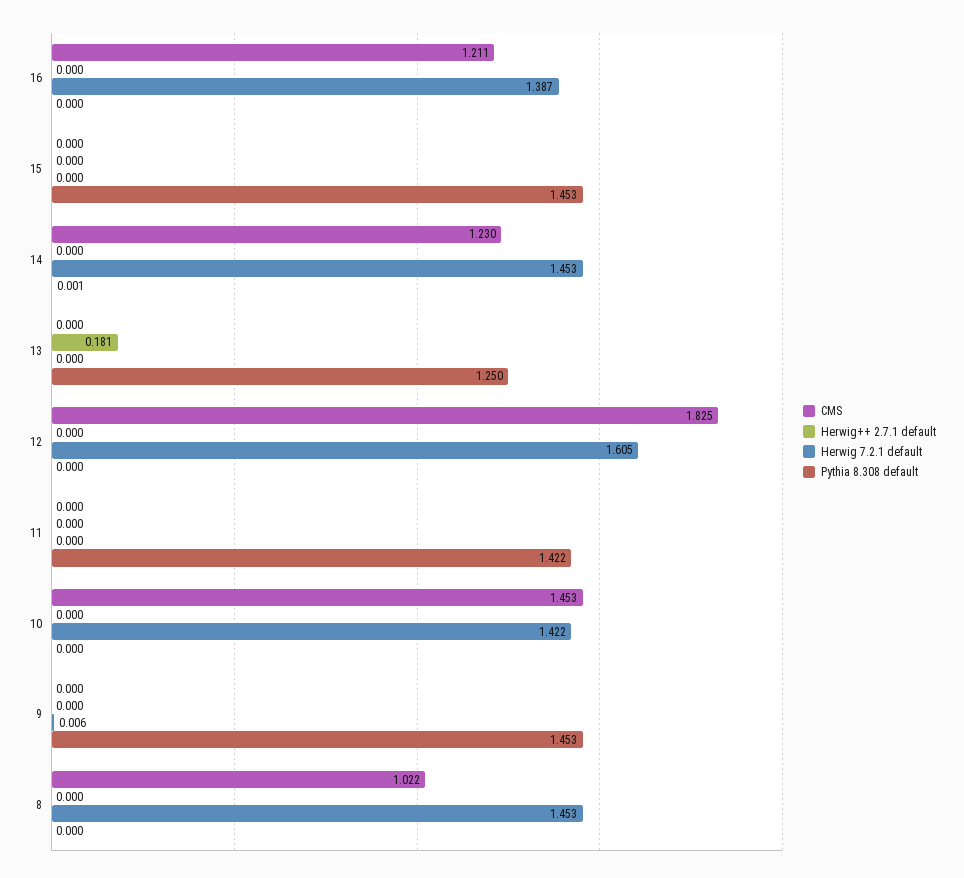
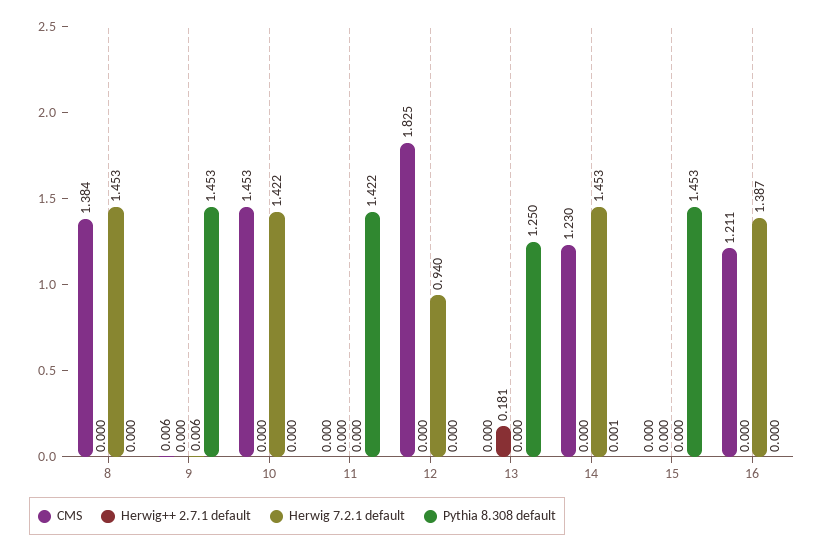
  {
    "CMS": {
      "16": 1.211,
      "15": 0,
      "14": 1.23,
      "13": 0,
      "12": 1.825,
      "11": 0,
      "10": 1.453,
-     "9": 0,
+     "9": 0.006,
-     "8": 1.022
+     "8": 1.384
    },
    "Herwig++ 2.7.1 default": {
      "16": 0,
      "15": 0,
      "14": 0,
      "13": 0.181,
      "12": 0,
      "11": 0,
      "10": 0,
      "9": 0,
      "8": 0
    },
    "Herwig 7.2.1 default": {
      "16": 1.387,
      "15": 0,
      "14": 1.453,
      "13": 0,
-     "12": 1.605,
+     "12": 0.94,
      "11": 0,
      "10": 1.422,
      "9": 0.006,
      "8": 1.453
    },
    "Pythia 8.308 default": {
      "16": 0,
      "15": 1.453,
      "14": 0.001,
      "13": 1.25,
      "12": 0,
      "11": 1.422,
      "10": 0,
      "9": 1.453,
      "8": 0
    }
  }

